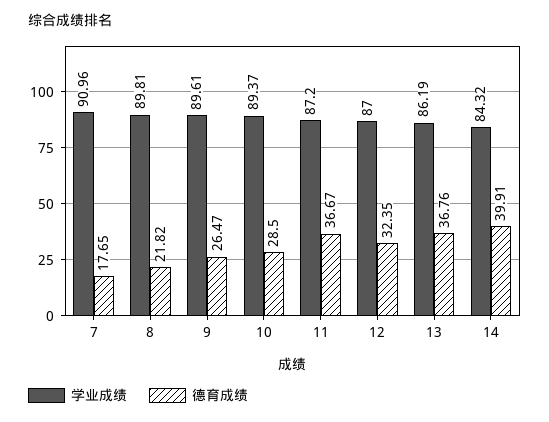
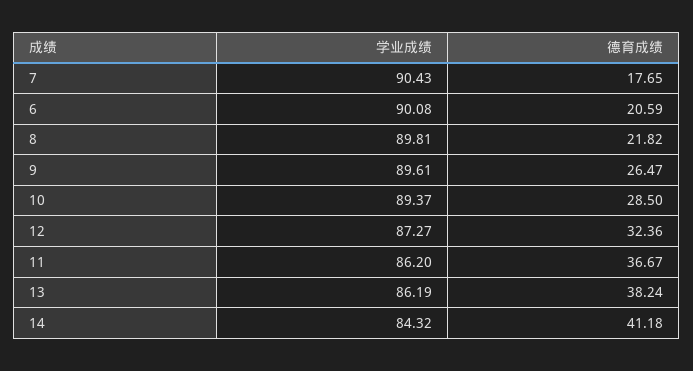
  {
    "学业成绩": {
-     "7": 90.96,
+     "7": 90.43,
      "8": 89.81,
      "9": 89.61,
      "10": 89.37,
-     "11": 87.2,
+     "11": 86.2,
-     "12": 87,
+     "12": 87.27,
      "13": 86.19,
-     "14": 84.32
+     "14": 84.32,
+     "6": 90.08
    },
    "德育成绩": {
      "7": 17.65,
      "8": 21.82,
      "9": 26.47,
      "10": 28.5,
      "11": 36.67,
-     "12": 32.35,
+     "12": 32.36,
-     "13": 36.76,
+     "13": 38.24,
-     "14": 39.91
+     "14": 41.18,
+     "6": 20.59
    }
  }

